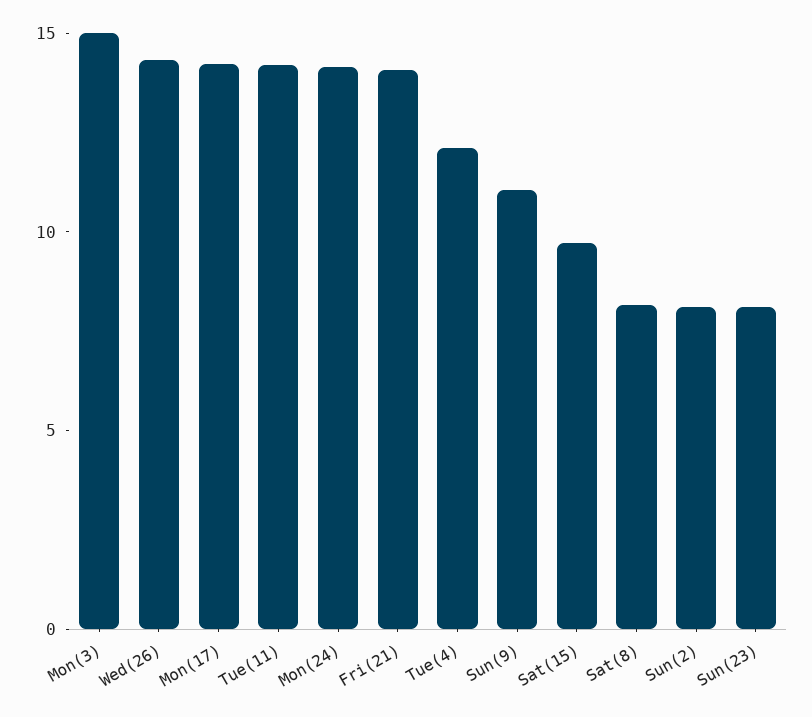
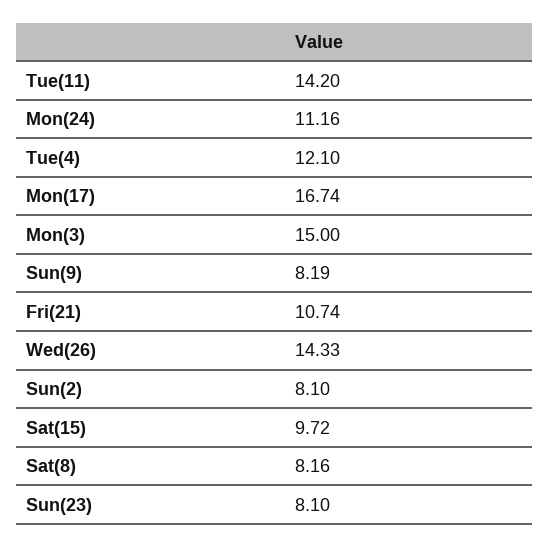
  {
    "Mon(3)": 15,
    "Wed(26)": 14.33,
-   "Mon(17)": 14,
+   "Mon(17)": 16.74,
    "Tue(11)": 14.2,
-   "Mon(24)": 14,
+   "Mon(24)": 11.16,
-   "Fri(21)": 14,
+   "Fri(21)": 10.74,
    "Tue(4)": 12.1,
-   "Sun(9)": 11,
+   "Sun(9)": 8.19,
    "Sat(15)": 9.72,
    "Sat(8)": 8.16,
    "Sun(2)": 8.1,
    "Sun(23)": 8.1
  }

